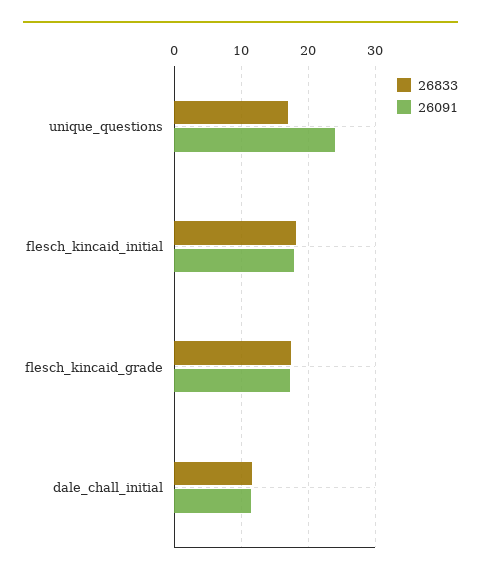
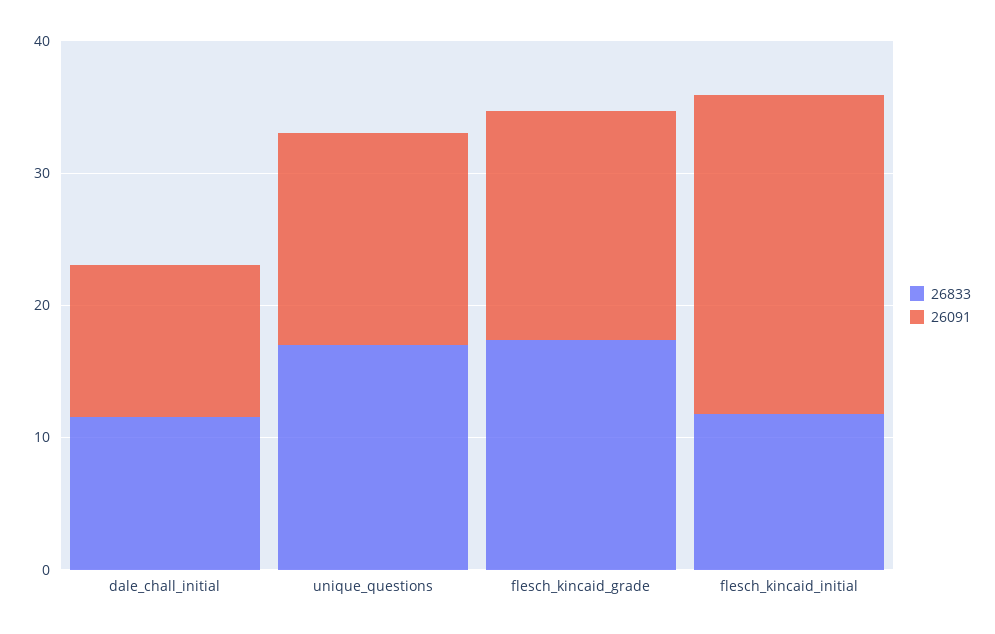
  {
    "26833": {
      "unique_questions": 17,
-     "flesch_kincaid_initial": 18,
+     "flesch_kincaid_initial": 12,
      "flesch_kincaid_grade": 17,
      "dale_chall_initial": 12
    },
    "26091": {
-     "unique_questions": 24,
+     "unique_questions": 16,
-     "flesch_kincaid_initial": 18,
+     "flesch_kincaid_initial": 24,
      "flesch_kincaid_grade": 17,
      "dale_chall_initial": 11
    }
  }

